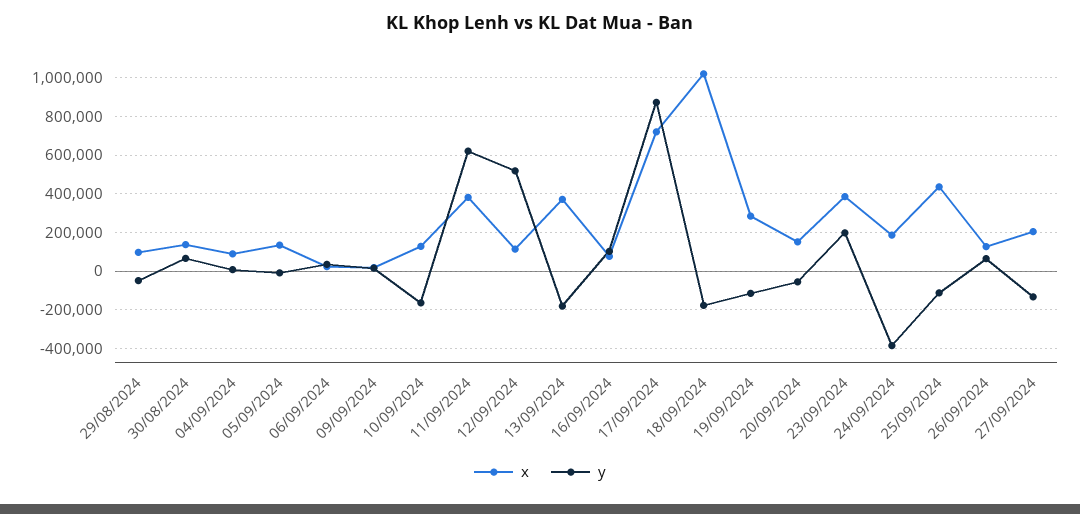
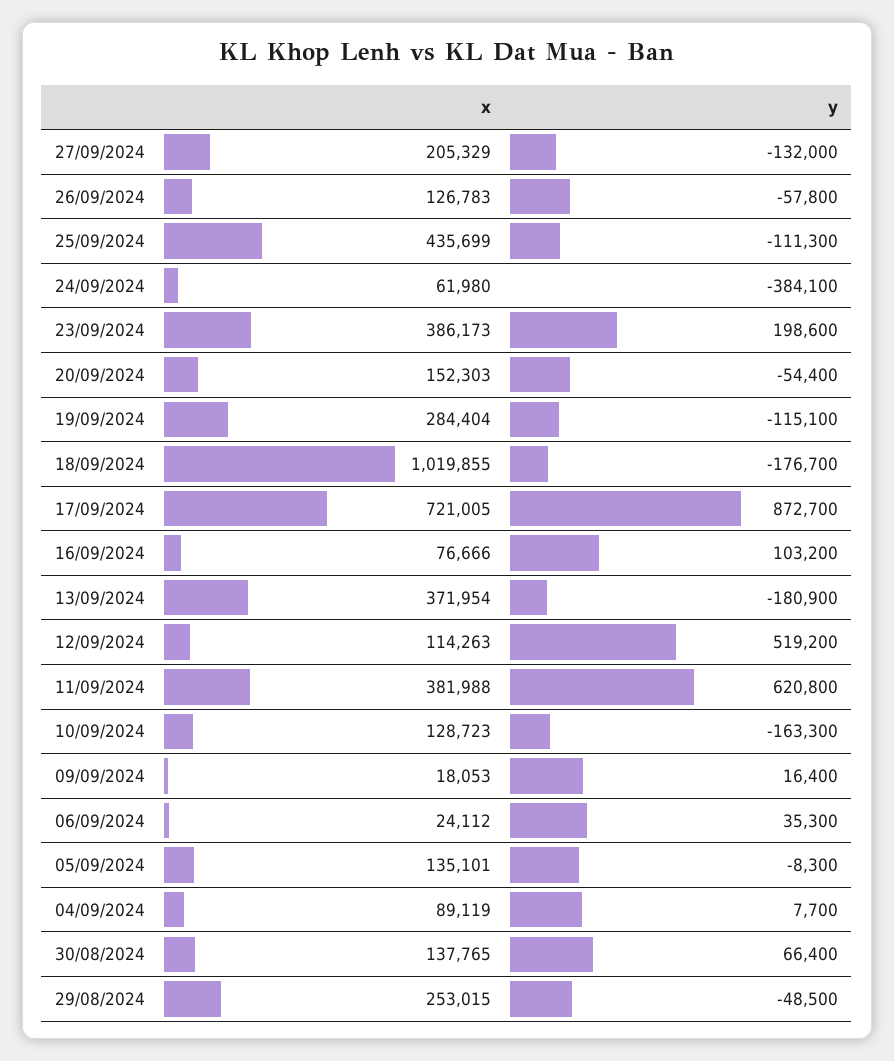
  {
    "x": {
-     "29/08/2024": 100000,
+     "29/08/2024": 253015,
      "30/08/2024": 137765,
      "04/09/2024": 89119,
      "05/09/2024": 135101,
      "06/09/2024": 24112,
      "09/09/2024": 18053,
      "10/09/2024": 128723,
      "11/09/2024": 381988,
      "12/09/2024": 114263,
      "13/09/2024": 371954,
      "16/09/2024": 76666,
      "17/09/2024": 721005,
      "18/09/2024": 1019855,
      "19/09/2024": 284404,
      "20/09/2024": 152303,
      "23/09/2024": 386173,
-     "24/09/2024": 200000,
+     "24/09/2024": 61980,
      "25/09/2024": 435699,
      "26/09/2024": 126783,
      "27/09/2024": 205329
    },
    "y": {
      "29/08/2024": -48500,
      "30/08/2024": 66400,
      "04/09/2024": 7700,
      "05/09/2024": -8300,
      "06/09/2024": 35300,
      "09/09/2024": 16400,
      "10/09/2024": -163300,
      "11/09/2024": 620800,
      "12/09/2024": 519200,
      "13/09/2024": -180900,
      "16/09/2024": 103200,
      "17/09/2024": 872700,
      "18/09/2024": -176700,
      "19/09/2024": -115100,
      "20/09/2024": -54400,
      "23/09/2024": 198600,
      "24/09/2024": -384100,
      "25/09/2024": -111300,
-     "26/09/2024": 50000,
+     "26/09/2024": -57800,
      "27/09/2024": -132000
    }
  }

